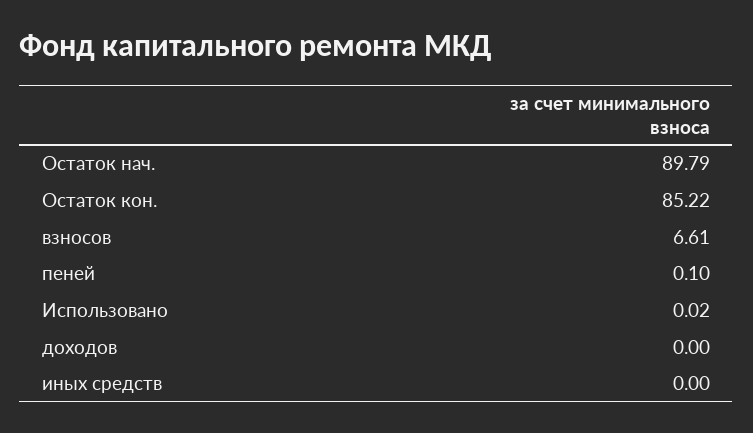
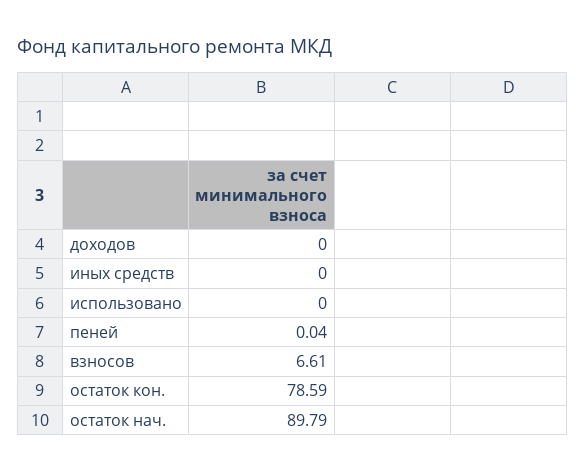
  {
    "Остаток нач.": 89.79,
-   "Остаток кон.": 85.22,
+   "Остаток кон.": 78.59,
    "взносов": 6.61,
-   "пеней": 0.1,
+   "пеней": 0.04,
-   "Использовано": 0.02,
+   "Использовано": 0,
    "доходов": 0,
    "иных средств": 0
  }

